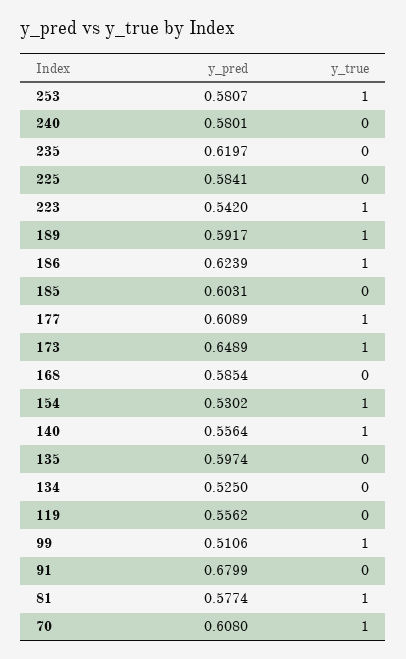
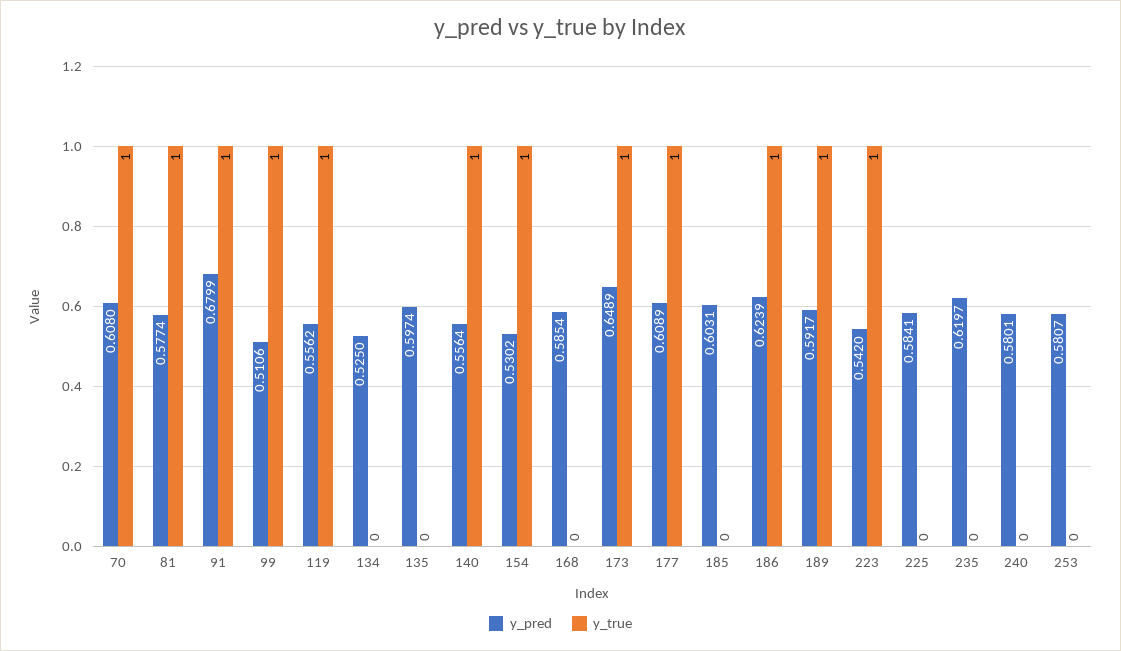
  {
    "y_pred": {
      "253": 0.5807,
      "240": 0.5801,
      "235": 0.6197,
      "225": 0.5841,
      "223": 0.542,
      "189": 0.5917,
      "186": 0.6239,
      "185": 0.6031,
      "177": 0.6089,
      "173": 0.6489,
      "168": 0.5854,
      "154": 0.5302,
      "140": 0.5564,
      "135": 0.5974,
      "134": 0.525,
      "119": 0.5562,
      "99": 0.5106,
      "91": 0.6799,
      "81": 0.5774,
      "70": 0.608
    },
    "y_true": {
-     "253": 1,
+     "253": 0,
      "240": 0,
      "235": 0,
      "225": 0,
      "223": 1,
      "189": 1,
      "186": 1,
      "185": 0,
      "177": 1,
      "173": 1,
      "168": 0,
      "154": 1,
      "140": 1,
      "135": 0,
      "134": 0,
-     "119": 0,
+     "119": 1,
      "99": 1,
-     "91": 0,
+     "91": 1,
      "81": 1,
      "70": 1
    }
  }

